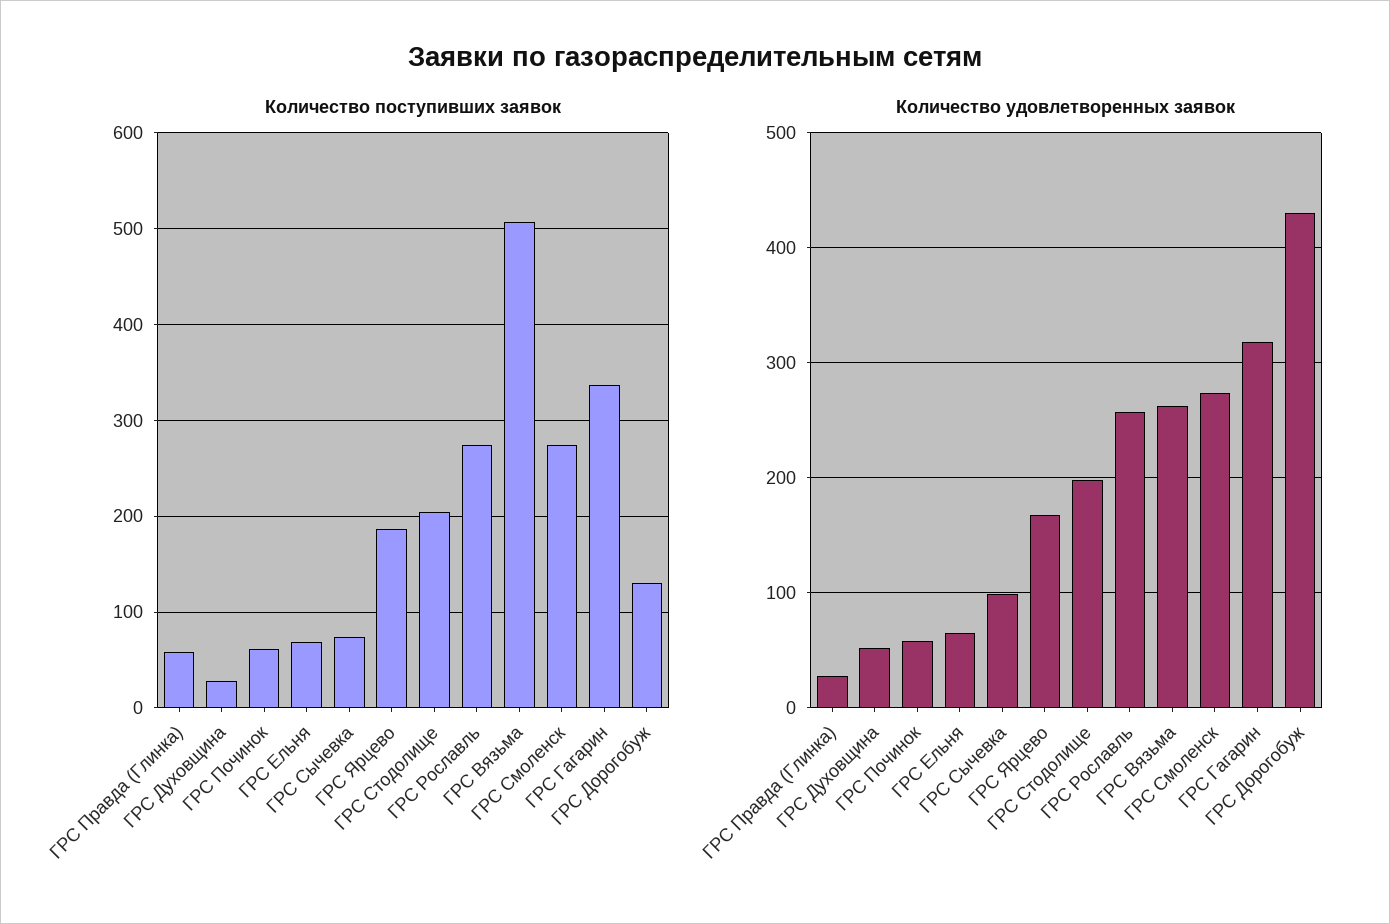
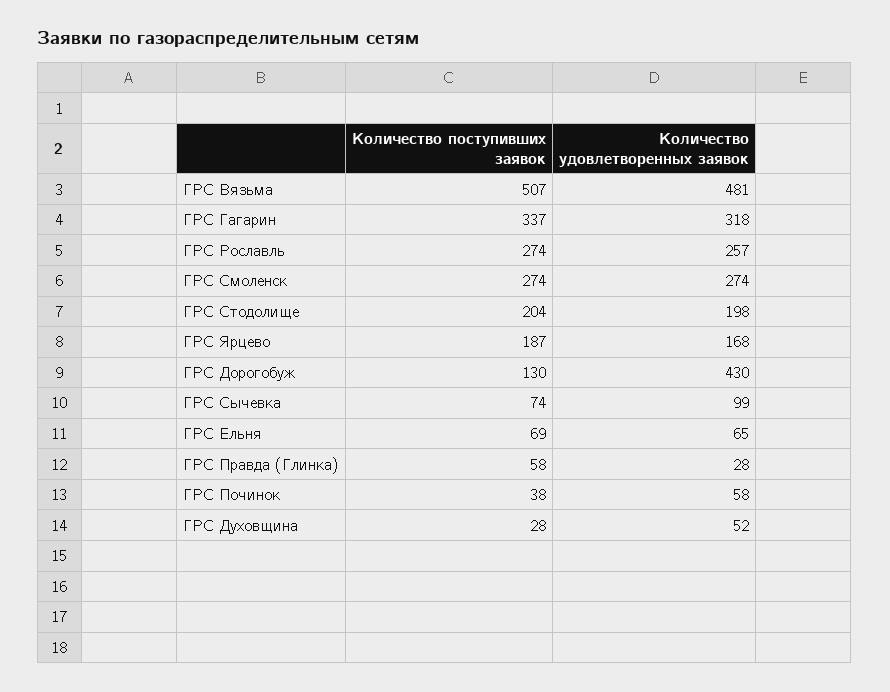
  {
    "Количество поступивших заявок": {
      "ГРС Правда (Глинка)": 58,
      "ГРС Духовщина": 28,
-     "ГРС Починок": 60,
+     "ГРС Починок": 38,
      "ГРС Ельня": 69,
      "ГРС Сычевка": 74,
      "ГРС Ярцево": 187,
      "ГРС Стодолище": 204,
      "ГРС Рославль": 274,
      "ГРС Вязьма": 507,
      "ГРС Смоленск": 274,
      "ГРС Гагарин": 337,
      "ГРС Дорогобуж": 130
    },
    "Количество удовлетворенных заявок": {
      "ГРС Правда (Глинка)": 28,
      "ГРС Духовщина": 52,
      "ГРС Починок": 58,
      "ГРС Ельня": 65,
      "ГРС Сычевка": 99,
      "ГРС Ярцево": 168,
      "ГРС Стодолище": 198,
      "ГРС Рославль": 257,
-     "ГРС Вязьма": 260,
+     "ГРС Вязьма": 481,
      "ГРС Смоленск": 274,
      "ГРС Гагарин": 318,
      "ГРС Дорогобуж": 430
    }
  }

